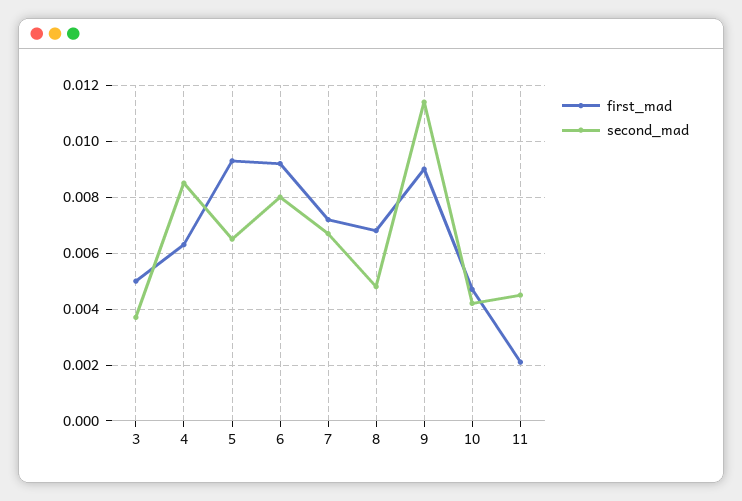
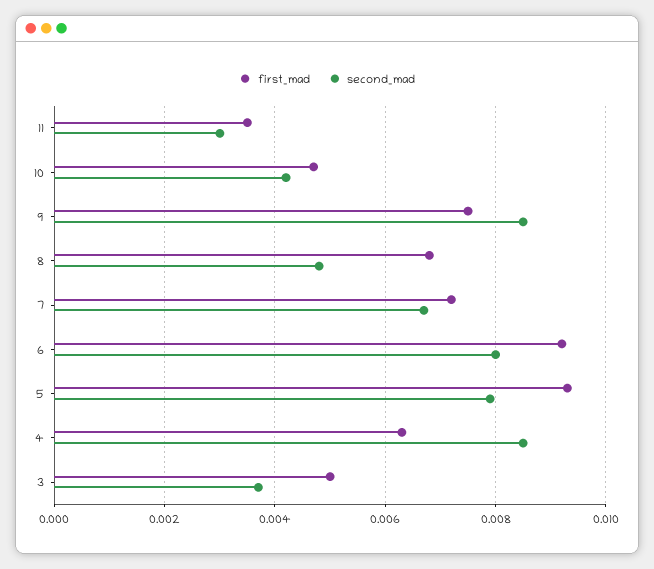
  {
    "first_mad": {
      "3": 0.005,
      "4": 0.0065,
      "5": 0.0095,
      "6": 0.009,
      "7": 0.007,
      "8": 0.007,
-     "9": 0.009,
+     "9": 0.0075,
      "10": 0.0045,
-     "11": 0.002
+     "11": 0.0035
    },
    "second_mad": {
      "3": 0.0035,
      "4": 0.0085,
-     "5": 0.0065,
+     "5": 0.008,
      "6": 0.008,
      "7": 0.0065,
      "8": 0.005,
-     "9": 0.0115,
+     "9": 0.0085,
      "10": 0.004,
-     "11": 0.0045
+     "11": 0.003
    }
  }

